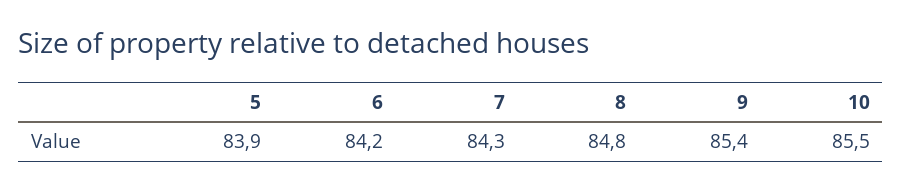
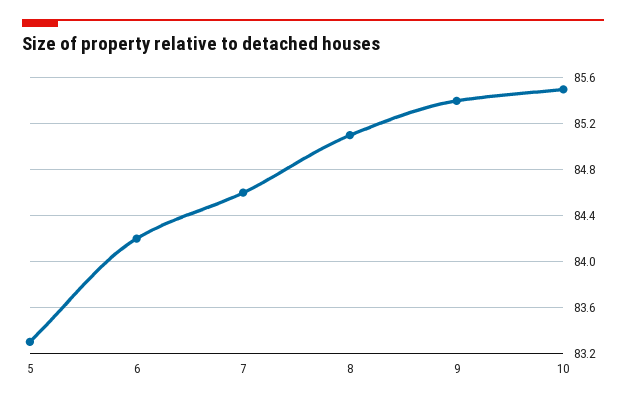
  {
-   "5": 83.9,
+   "5": 83.3,
    "6": 84.2,
-   "7": 84.3,
+   "7": 84.6,
-   "8": 84.8,
+   "8": 85.1,
    "9": 85.4,
    "10": 85.5
  }

